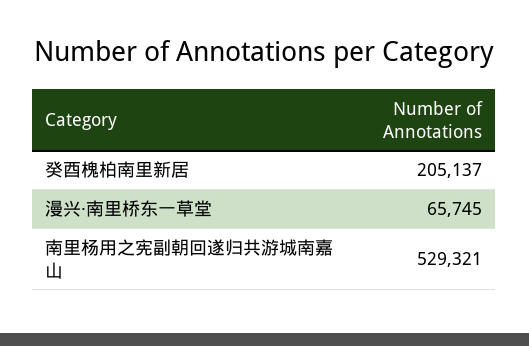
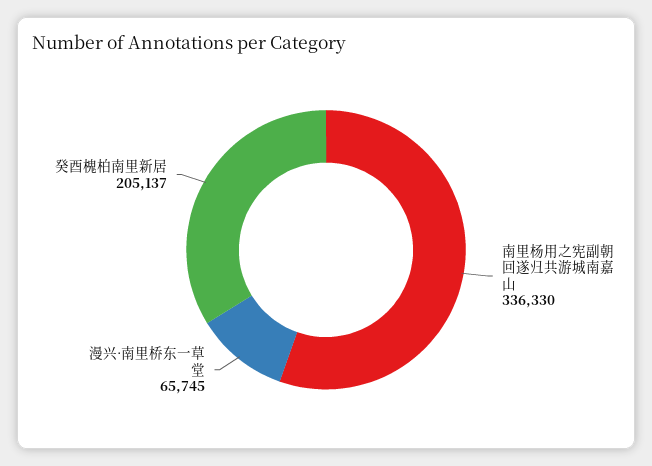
  {
    "癸酉槐柏南里新居": 205137,
    "漫兴·南里桥东一草堂": 65745,
-   "南里杨用之宪副朝回遂归共游城南嘉山": 529321
+   "南里杨用之宪副朝回遂归共游城南嘉山": 336330
  }

